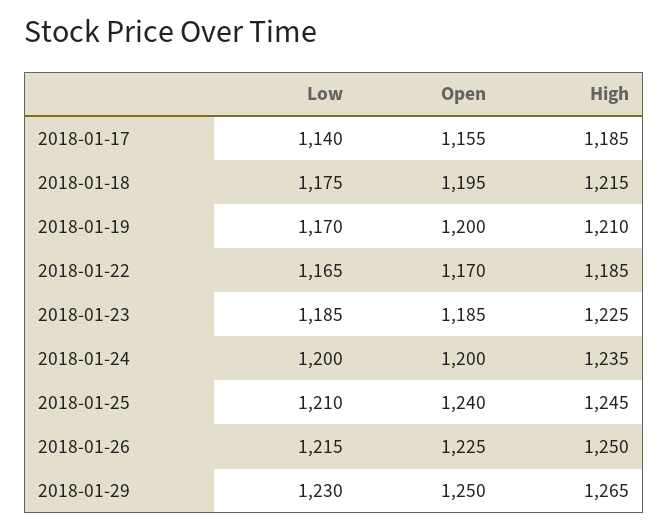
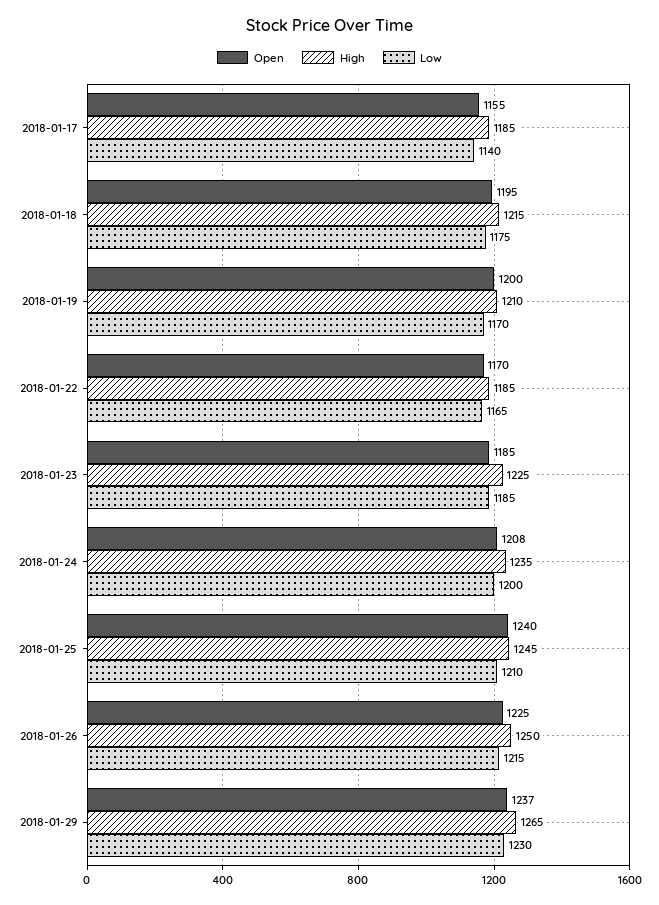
  {
    "Low": {
      "2018-01-17": 1140,
      "2018-01-18": 1175,
      "2018-01-19": 1170,
      "2018-01-22": 1165,
      "2018-01-23": 1185,
      "2018-01-24": 1200,
      "2018-01-25": 1210,
      "2018-01-26": 1215,
      "2018-01-29": 1230
    },
    "Open": {
      "2018-01-17": 1155,
      "2018-01-18": 1195,
      "2018-01-19": 1200,
      "2018-01-22": 1170,
      "2018-01-23": 1185,
-     "2018-01-24": 1200,
+     "2018-01-24": 1208,
      "2018-01-25": 1240,
      "2018-01-26": 1225,
-     "2018-01-29": 1250
+     "2018-01-29": 1237
    },
    "High": {
      "2018-01-17": 1185,
      "2018-01-18": 1215,
      "2018-01-19": 1210,
      "2018-01-22": 1185,
      "2018-01-23": 1225,
      "2018-01-24": 1235,
      "2018-01-25": 1245,
      "2018-01-26": 1250,
      "2018-01-29": 1265
    }
  }

